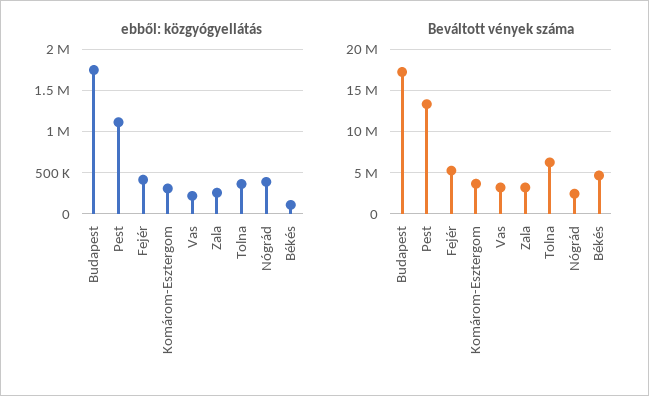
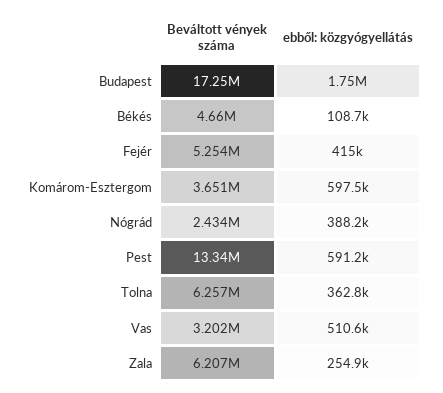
  {
    "ebből: közgyógyellátás": {
      "Budapest": 1750000,
-     "Pest": 1100000,
+     "Pest": 591200,
      "Fejér": 415000,
-     "Komárom-Esztergom": 300000,
+     "Komárom-Esztergom": 597500,
-     "Vas": 200000,
+     "Vas": 510600,
      "Zala": 254900,
      "Tolna": 362800,
      "Nógrád": 388200,
      "Békés": 108700
    },
    "Beváltott vények száma": {
      "Budapest": 17250000,
      "Pest": 13340000,
      "Fejér": 5254000,
      "Komárom-Esztergom": 3651000,
      "Vas": 3202000,
-     "Zala": 3000000,
+     "Zala": 6207000,
      "Tolna": 6257000,
      "Nógrád": 2434000,
      "Békés": 4660000
    }
  }

